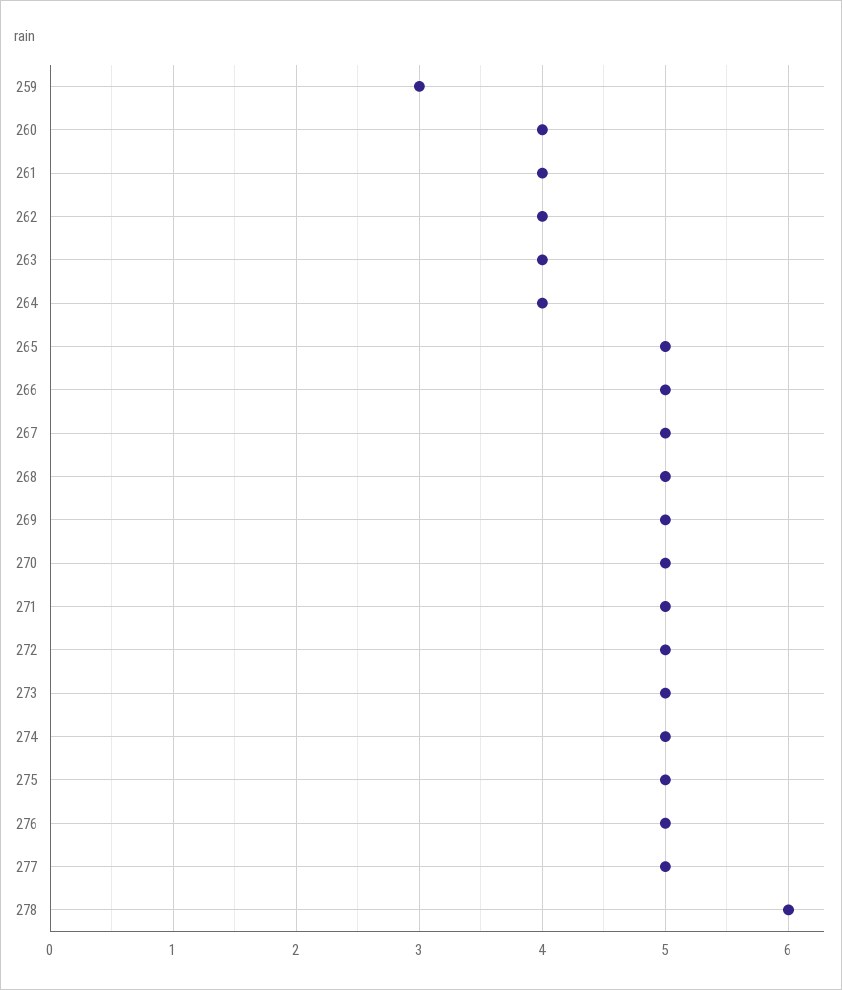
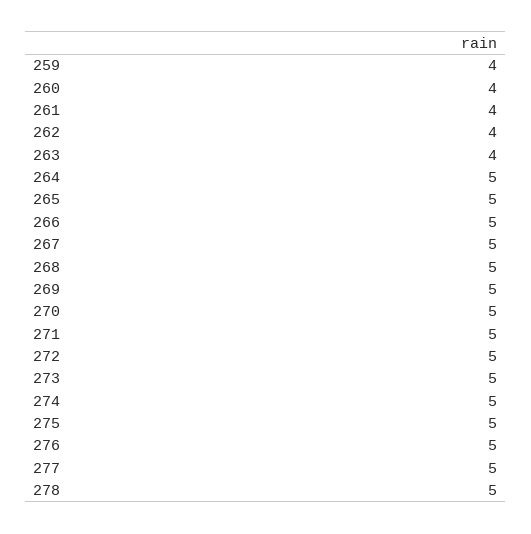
  {
-   "259": 3,
+   "259": 4,
    "260": 4,
    "261": 4,
    "262": 4,
    "263": 4,
-   "264": 4,
+   "264": 5,
    "265": 5,
    "266": 5,
    "267": 5,
    "268": 5,
    "269": 5,
    "270": 5,
    "271": 5,
    "272": 5,
    "273": 5,
    "274": 5,
    "275": 5,
    "276": 5,
    "277": 5,
-   "278": 6
+   "278": 5
  }

